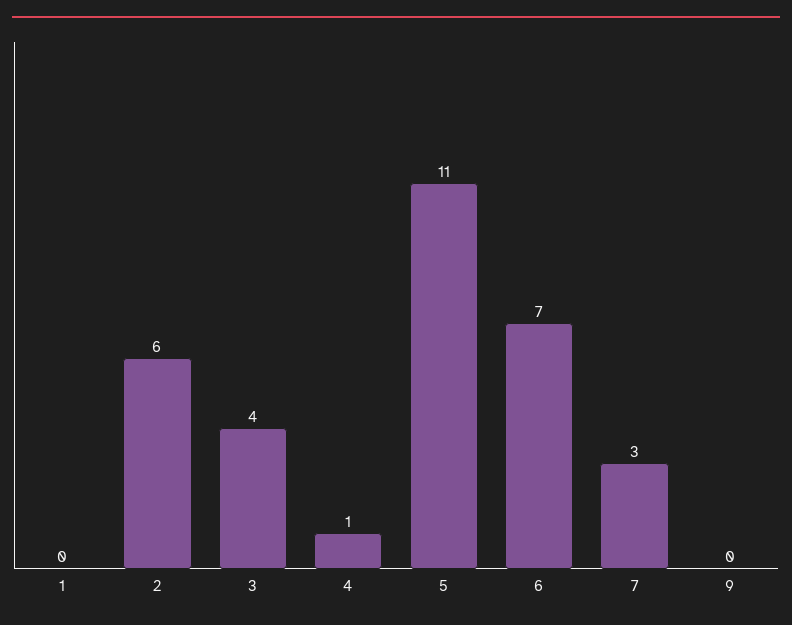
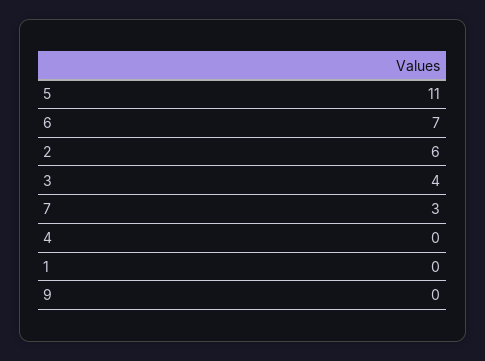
  {
    "1": 0,
    "2": 6,
    "3": 4,
-   "4": 1,
+   "4": 0,
    "5": 11,
    "6": 7,
    "7": 3,
    "9": 0
  }

